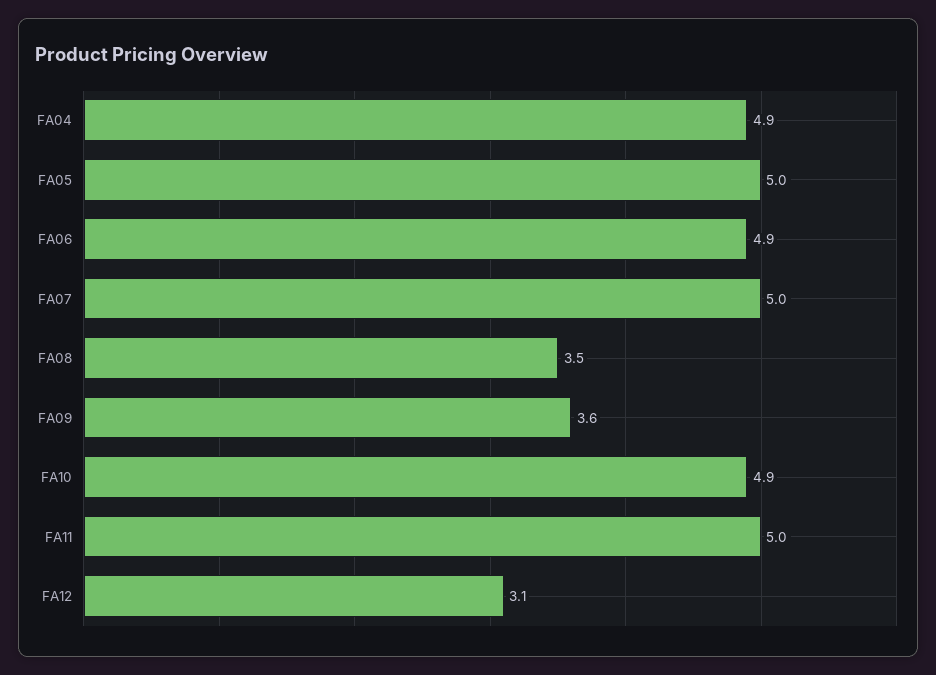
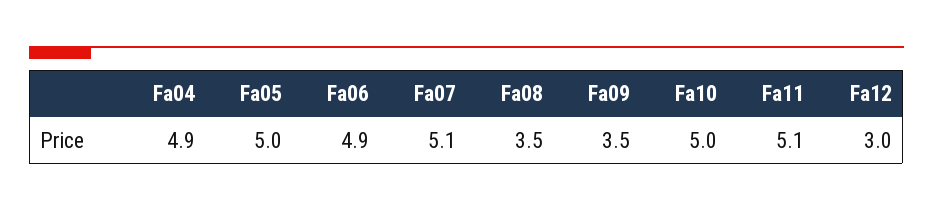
  {
    "FA04": 4.9,
    "FA05": 5,
    "FA06": 4.9,
-   "FA07": 5,
+   "FA07": 5.1,
    "FA08": 3.5,
-   "FA09": 3.6,
+   "FA09": 3.5,
-   "FA10": 4.9,
+   "FA10": 5,
-   "FA11": 5,
+   "FA11": 5.1,
-   "FA12": 3.1
+   "FA12": 3
  }

